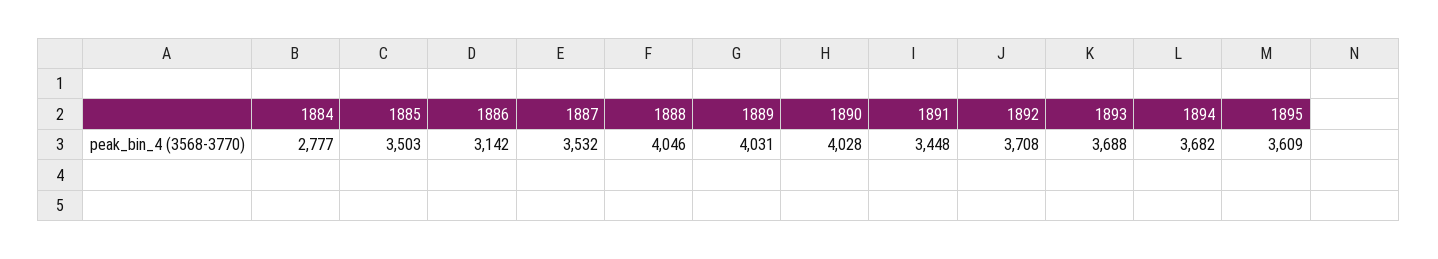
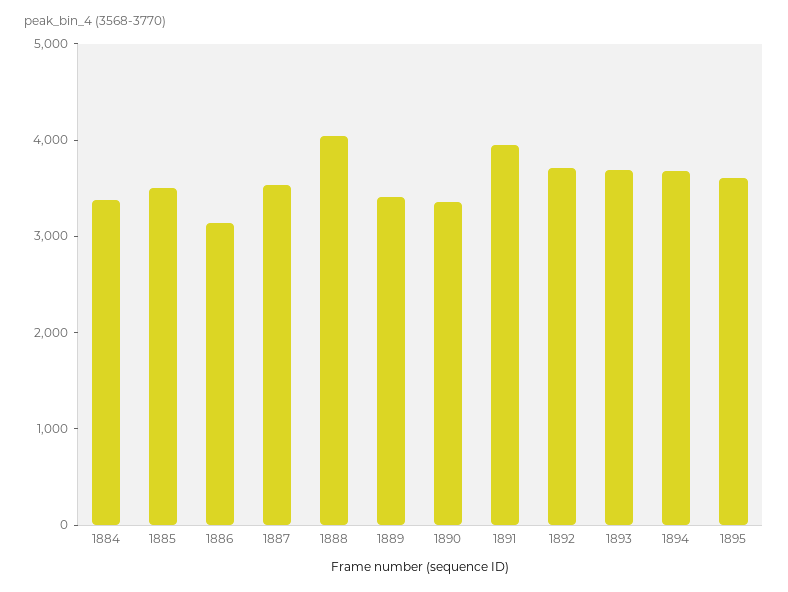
  {
-   "1884": 2777,
+   "1884": 3400,
    "1885": 3503,
    "1886": 3142,
    "1887": 3532,
    "1888": 4046,
-   "1889": 4031,
+   "1889": 3400,
-   "1890": 4028,
+   "1890": 3400,
-   "1891": 3448,
+   "1891": 4000,
    "1892": 3708,
    "1893": 3688,
    "1894": 3682,
    "1895": 3609
  }

